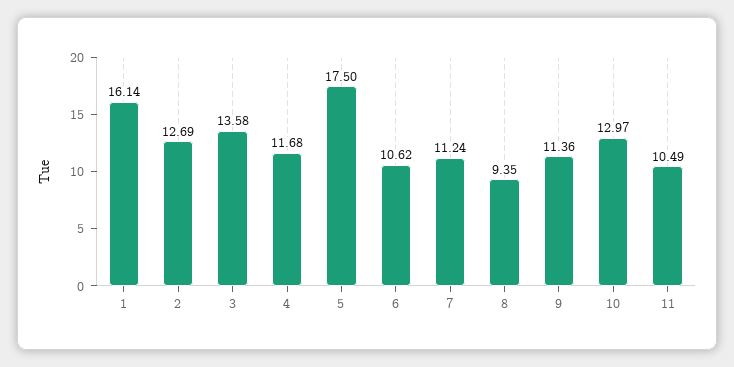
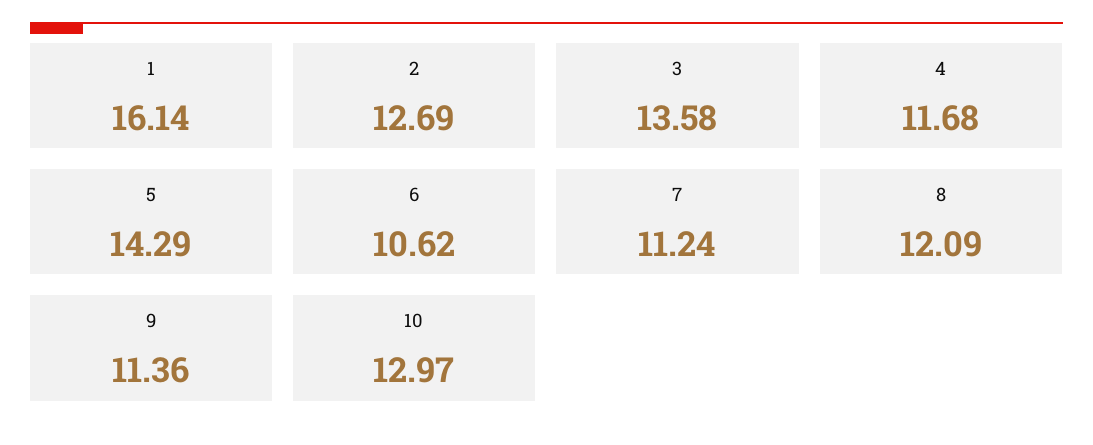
  {
    "1": 16.14,
    "2": 12.69,
    "3": 13.58,
    "4": 11.68,
-   "5": 17.5,
+   "5": 14.29,
    "6": 10.62,
    "7": 11.24,
-   "8": 9.35,
+   "8": 12.09,
    "9": 11.36,
-   "10": 12.97,
+   "10": 12.97
-   "11": 10.49
  }

